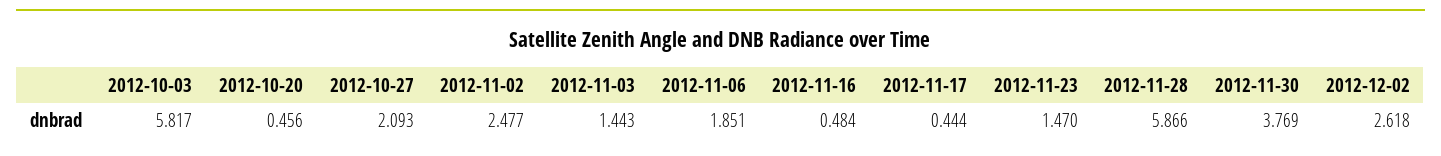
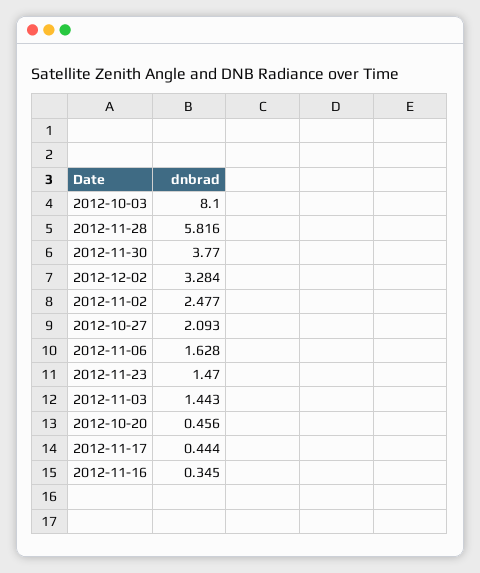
  {
-   "2012-10-03": 5.817,
+   "2012-10-03": 8.1,
    "2012-10-20": 0.456,
    "2012-10-27": 2.093,
    "2012-11-02": 2.477,
    "2012-11-03": 1.443,
-   "2012-11-06": 1.851,
+   "2012-11-06": 1.628,
-   "2012-11-16": 0.484,
+   "2012-11-16": 0.345,
    "2012-11-17": 0.444,
    "2012-11-23": 1.47,
-   "2012-11-28": 5.866,
+   "2012-11-28": 5.816,
-   "2012-11-30": 3.769,
+   "2012-11-30": 3.77,
-   "2012-12-02": 2.618
+   "2012-12-02": 3.284
  }

